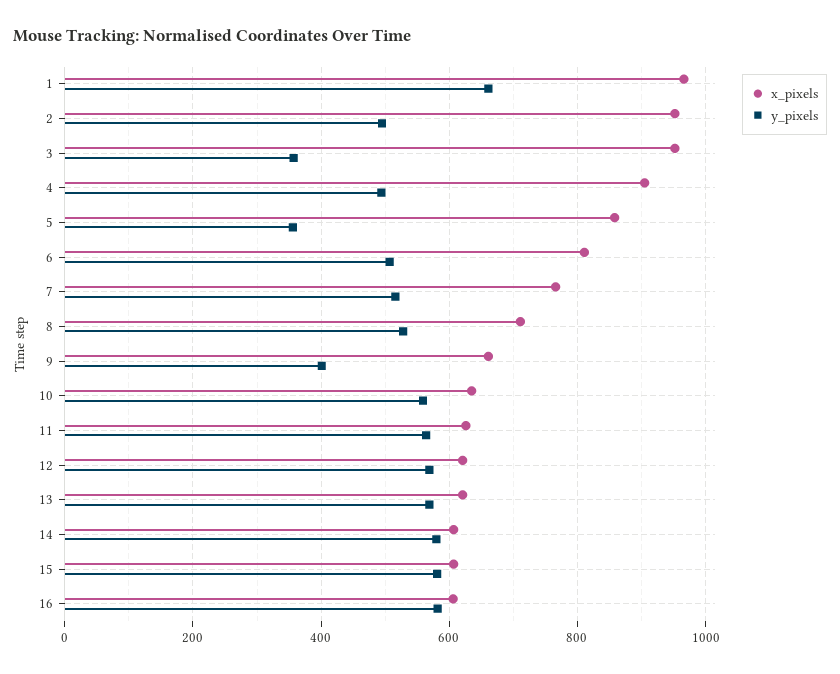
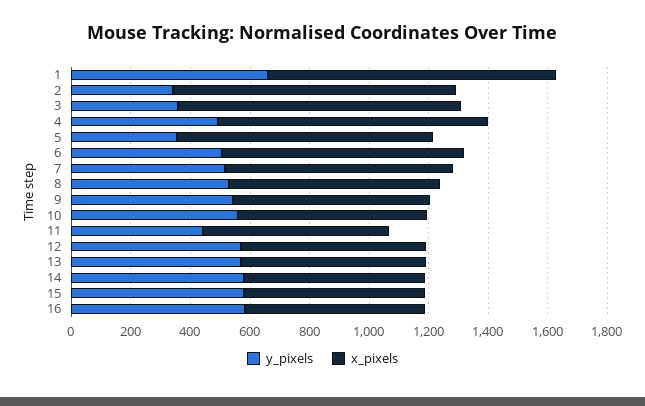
  {
    "x_pixels": {
      "1": 960,
      "2": 960,
      "3": 960,
      "4": 900,
      "5": 860,
      "6": 820,
      "7": 760,
      "8": 720,
      "9": 660,
      "10": 640,
      "11": 620,
      "12": 620,
      "13": 620,
      "14": 600,
      "15": 600,
      "16": 600
    },
    "y_pixels": {
      "1": 660,
-     "2": 500,
+     "2": 350,
      "3": 360,
      "4": 500,
      "5": 360,
      "6": 500,
      "7": 520,
      "8": 520,
-     "9": 400,
+     "9": 550,
      "10": 560,
-     "11": 560,
+     "11": 450,
      "12": 560,
      "13": 560,
      "14": 580,
      "15": 580,
      "16": 580
    }
  }

